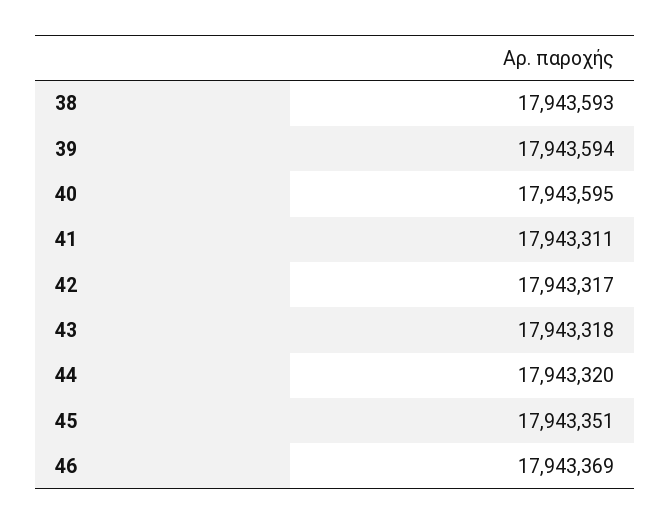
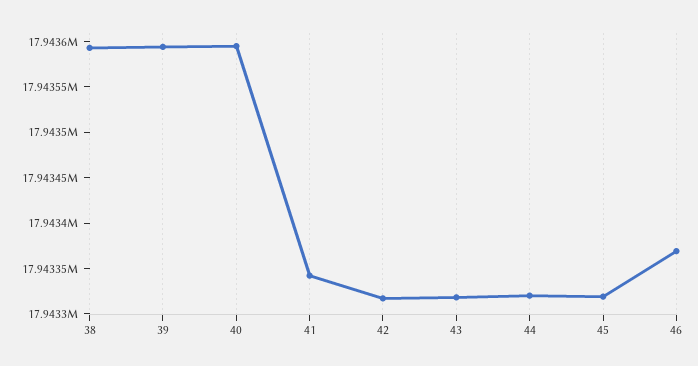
  {
    "38": 17943593,
    "39": 17943594,
    "40": 17943595,
-   "41": 17943311,
+   "41": 17943340,
    "42": 17943317,
    "43": 17943318,
    "44": 17943320,
-   "45": 17943351,
+   "45": 17943320,
    "46": 17943369
  }

